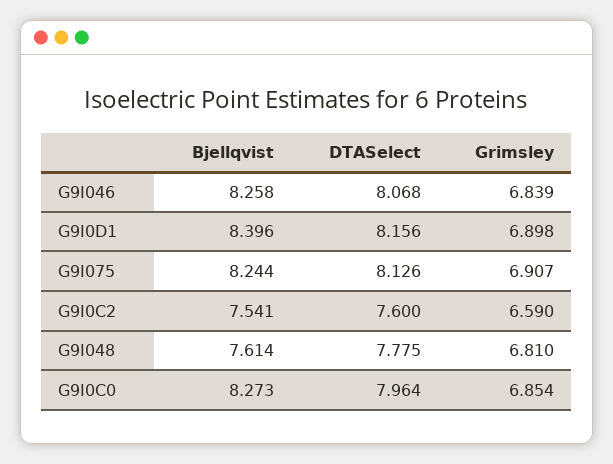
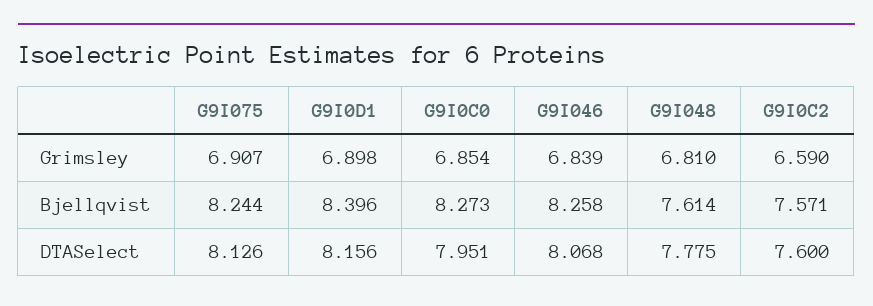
  {
    "Bjellqvist": {
      "G9I046": 8.258,
      "G9I0D1": 8.396,
      "G9I075": 8.244,
-     "G9I0C2": 7.541,
+     "G9I0C2": 7.571,
      "G9I048": 7.614,
      "G9I0C0": 8.273
    },
    "DTASelect": {
      "G9I046": 8.068,
      "G9I0D1": 8.156,
      "G9I075": 8.126,
      "G9I0C2": 7.6,
      "G9I048": 7.775,
-     "G9I0C0": 7.964
+     "G9I0C0": 7.951
    },
    "Grimsley": {
      "G9I046": 6.839,
      "G9I0D1": 6.898,
      "G9I075": 6.907,
      "G9I0C2": 6.59,
      "G9I048": 6.81,
      "G9I0C0": 6.854
    }
  }

